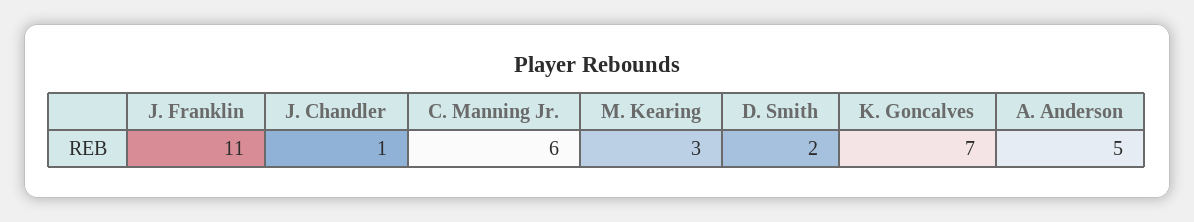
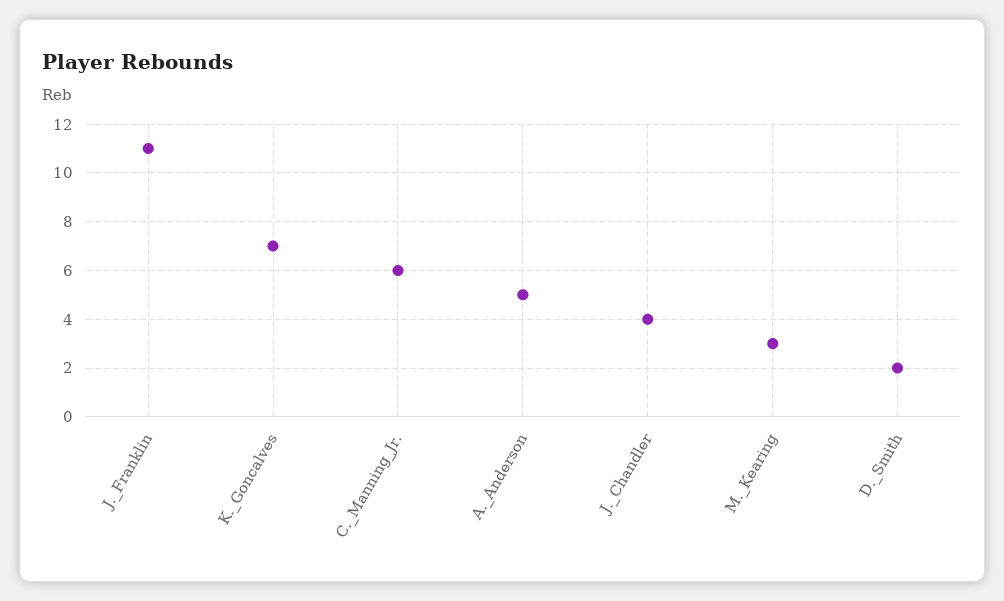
  {
    "J. Franklin": 11,
-   "J. Chandler": 1,
+   "J. Chandler": 4,
    "C. Manning Jr.": 6,
    "M. Kearing": 3,
    "D. Smith": 2,
    "K. Goncalves": 7,
    "A. Anderson": 5
  }

